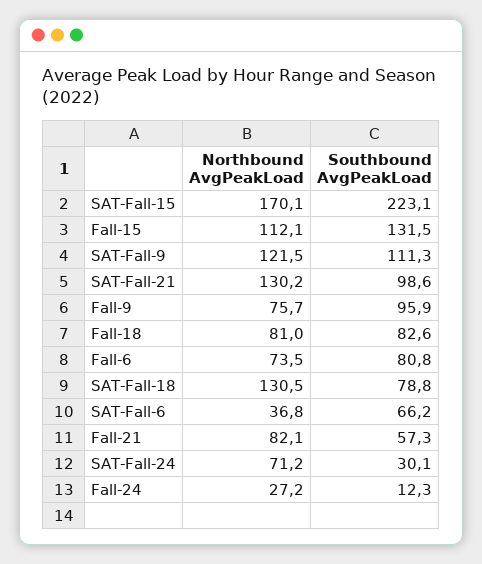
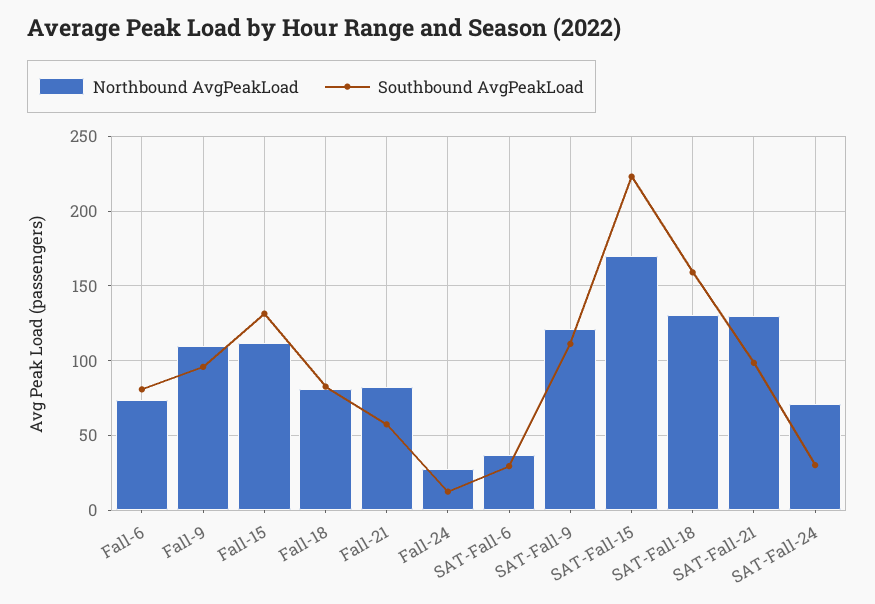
  {
    "Northbound AvgPeakLoad": {
      "SAT-Fall-15": 170.1,
      "Fall-15": 112.1,
      "SAT-Fall-9": 121.5,
      "SAT-Fall-21": 130.2,
-     "Fall-9": 75.7,
+     "Fall-9": 110,
      "Fall-18": 81,
      "Fall-6": 73.5,
      "SAT-Fall-18": 130.5,
      "SAT-Fall-6": 36.8,
      "Fall-21": 82.1,
      "SAT-Fall-24": 71.2,
      "Fall-24": 27.2
    },
    "Southbound AvgPeakLoad": {
      "SAT-Fall-15": 223.1,
      "Fall-15": 131.5,
      "SAT-Fall-9": 111.3,
      "SAT-Fall-21": 98.6,
      "Fall-9": 95.9,
      "Fall-18": 82.6,
      "Fall-6": 80.8,
-     "SAT-Fall-18": 78.8,
+     "SAT-Fall-18": 160,
-     "SAT-Fall-6": 66.2,
+     "SAT-Fall-6": 30,
      "Fall-21": 57.3,
      "SAT-Fall-24": 30.1,
      "Fall-24": 12.3
    }
  }

